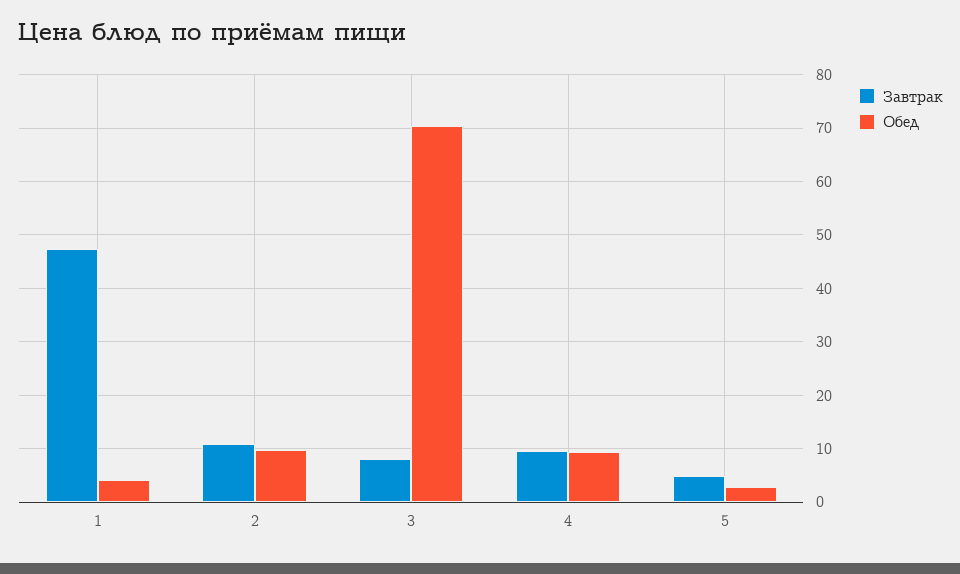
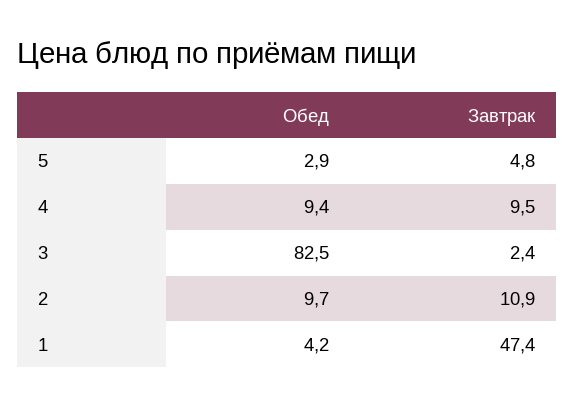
  {
    "Завтрак": {
      "1": 47.4,
      "2": 10.9,
-     "3": 8,
+     "3": 2.4,
      "4": 9.5,
      "5": 4.8
    },
    "Обед": {
      "1": 4.2,
      "2": 9.7,
-     "3": 70,
+     "3": 82.5,
      "4": 9.4,
      "5": 2.9
    }
  }

